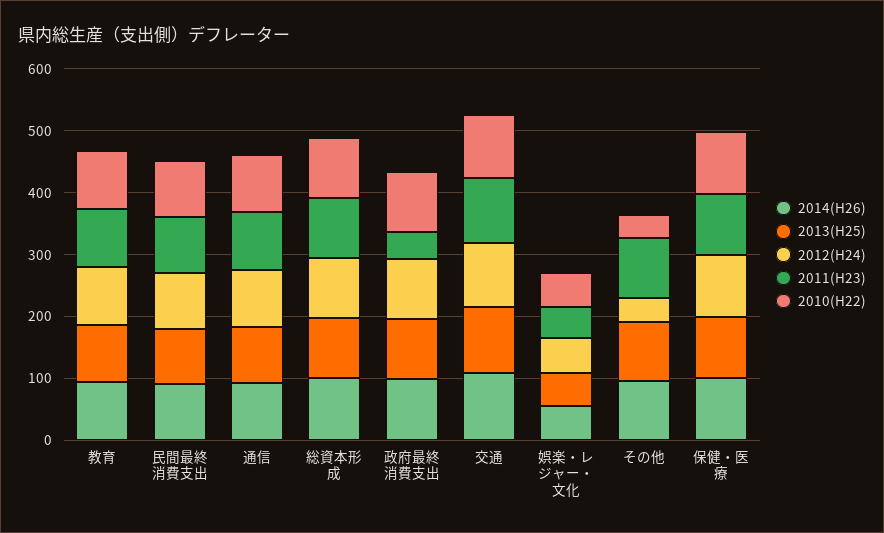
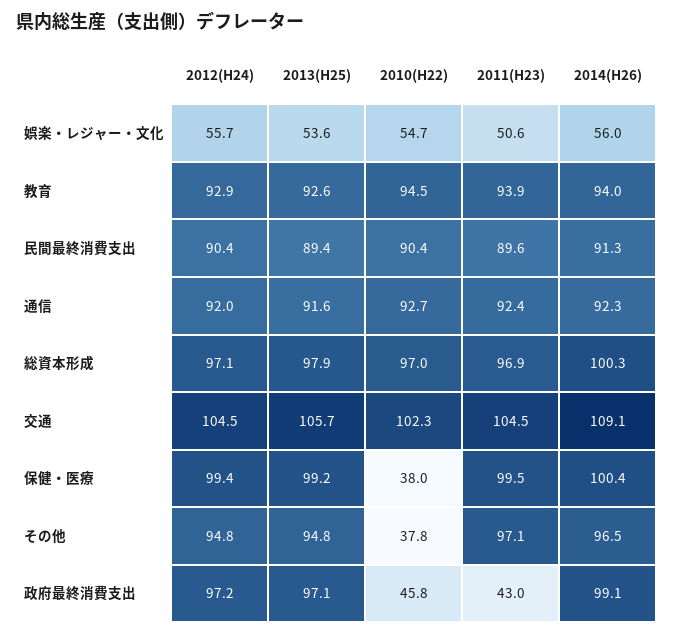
  {
    "2014(H26)": {
      "教育": 94,
      "民間最終消費支出": 91.3,
      "通信": 92.3,
      "総資本形成": 100.3,
      "政府最終消費支出": 99.1,
      "交通": 109.1,
      "娯楽・レジャー・文化": 56,
      "その他": 96.5,
      "保健・医療": 100.4
    },
    "2013(H25)": {
      "教育": 92.6,
      "民間最終消費支出": 89.4,
      "通信": 91.6,
      "総資本形成": 97.9,
      "政府最終消費支出": 97.1,
      "交通": 105.7,
      "娯楽・レジャー・文化": 53.6,
      "その他": 94.8,
      "保健・医療": 99.2
    },
    "2012(H24)": {
      "教育": 92.9,
      "民間最終消費支出": 90.4,
      "通信": 92,
      "総資本形成": 97.1,
      "政府最終消費支出": 97.2,
      "交通": 104.5,
      "娯楽・レジャー・文化": 55.7,
-     "その他": 40,
+     "その他": 94.8,
      "保健・医療": 99.4
    },
    "2011(H23)": {
      "教育": 93.9,
      "民間最終消費支出": 89.6,
      "通信": 92.4,
      "総資本形成": 96.9,
      "政府最終消費支出": 43,
      "交通": 104.5,
      "娯楽・レジャー・文化": 50.6,
      "その他": 97.1,
      "保健・医療": 99.5
    },
    "2010(H22)": {
      "教育": 94.5,
      "民間最終消費支出": 90.4,
      "通信": 92.7,
      "総資本形成": 97,
-     "政府最終消費支出": 100,
+     "政府最終消費支出": 45.8,
      "交通": 102.3,
      "娯楽・レジャー・文化": 54.7,
      "その他": 37.8,
-     "保健・医療": 100
+     "保健・医療": 38
    }
  }

